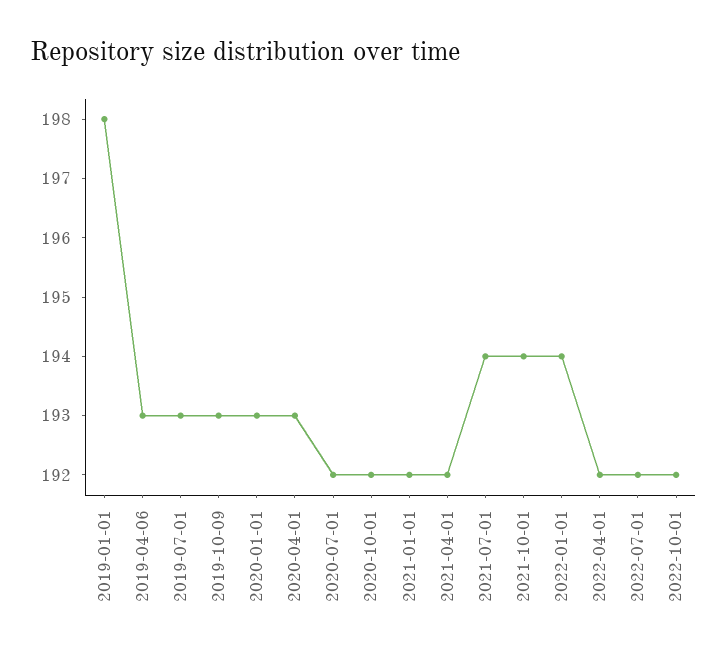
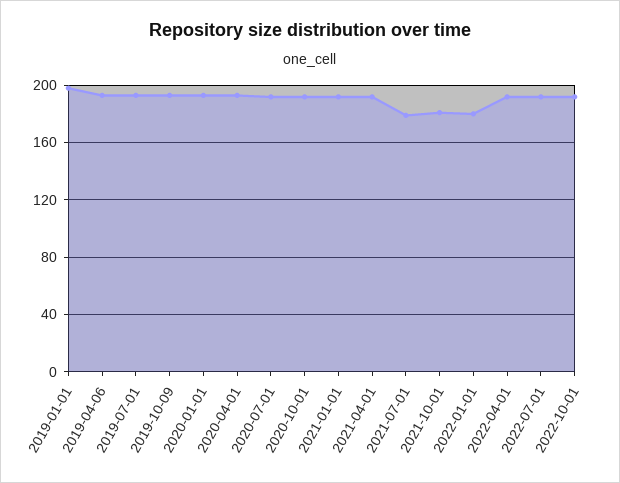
  {
    "2019-01-01": 198,
    "2019-04-06": 193,
    "2019-07-01": 193,
    "2019-10-09": 193,
    "2020-01-01": 193,
    "2020-04-01": 193,
    "2020-07-01": 192,
    "2020-10-01": 192,
    "2021-01-01": 192,
    "2021-04-01": 192,
-   "2021-07-01": 194,
+   "2021-07-01": 180,
-   "2021-10-01": 194,
+   "2021-10-01": 180,
-   "2022-01-01": 194,
+   "2022-01-01": 180,
    "2022-04-01": 192,
    "2022-07-01": 192,
    "2022-10-01": 192
  }

